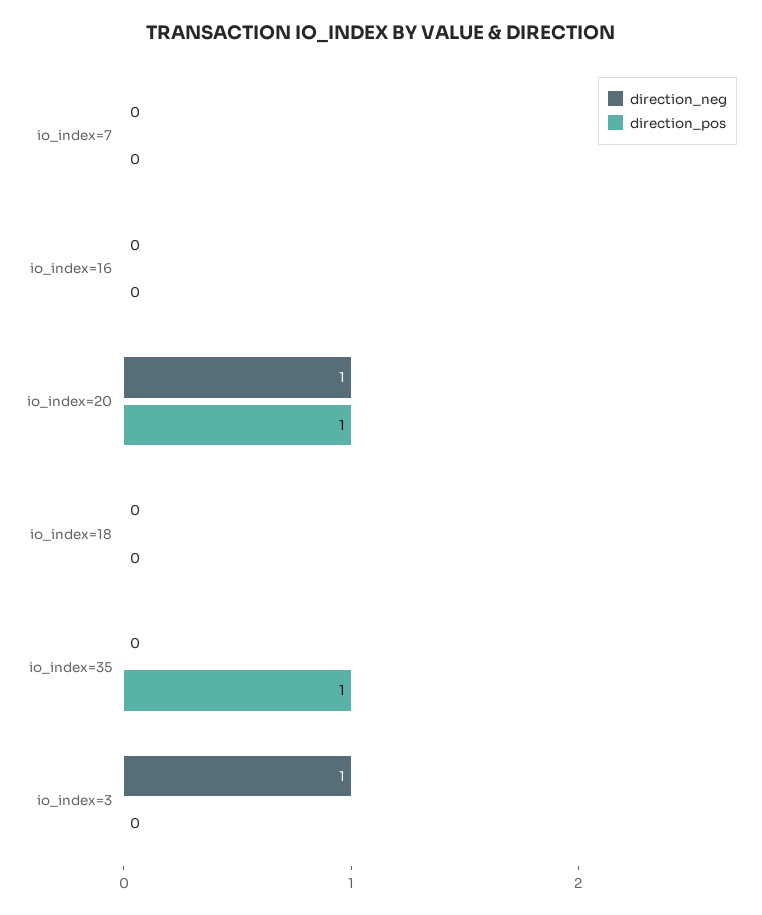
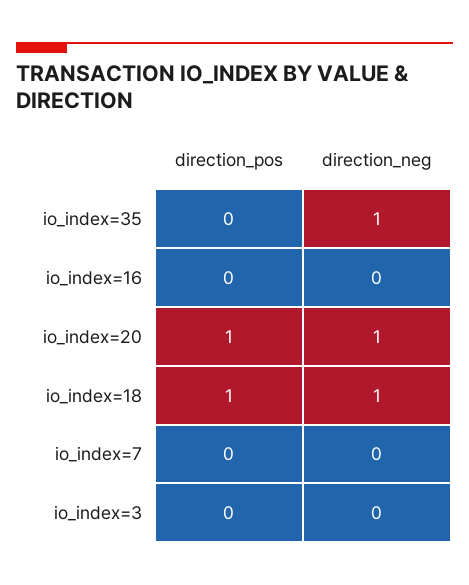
  {
    "direction_neg": {
      "io_index=7": 0,
      "io_index=16": 0,
      "io_index=20": 1,
-     "io_index=18": 0,
+     "io_index=18": 1,
-     "io_index=35": 0,
+     "io_index=35": 1,
-     "io_index=3": 1
+     "io_index=3": 0
    },
    "direction_pos": {
      "io_index=7": 0,
      "io_index=16": 0,
      "io_index=20": 1,
-     "io_index=18": 0,
+     "io_index=18": 1,
-     "io_index=35": 1,
+     "io_index=35": 0,
      "io_index=3": 0
    }
  }

